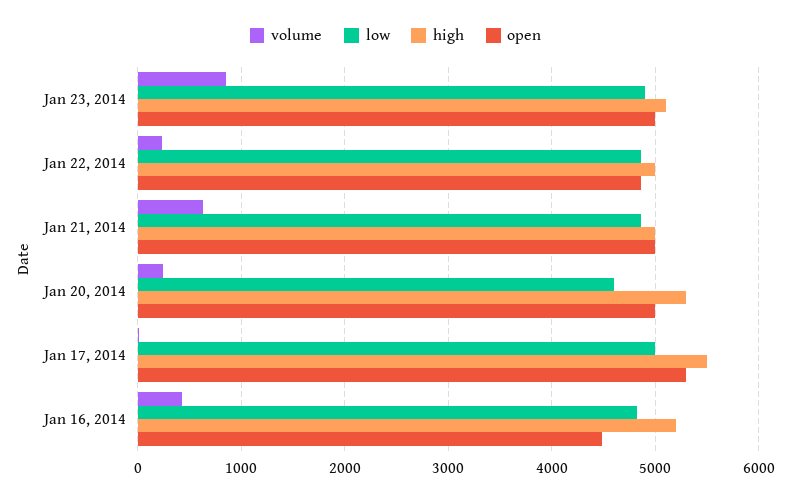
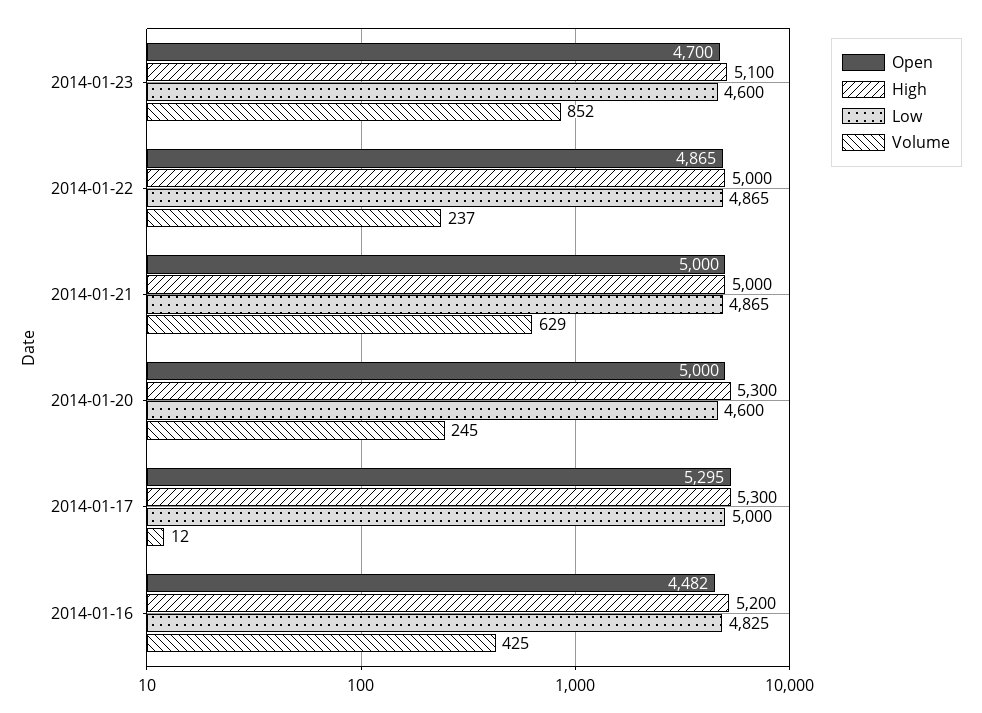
  {
    "volume": {
      "Jan 23, 2014": 852,
      "Jan 22, 2014": 237,
      "Jan 21, 2014": 629,
      "Jan 20, 2014": 245,
      "Jan 17, 2014": 12,
      "Jan 16, 2014": 425
    },
    "low": {
-     "Jan 23, 2014": 4900,
+     "Jan 23, 2014": 4600,
      "Jan 22, 2014": 4865,
      "Jan 21, 2014": 4865,
      "Jan 20, 2014": 4600,
      "Jan 17, 2014": 5000,
      "Jan 16, 2014": 4825
    },
    "high": {
      "Jan 23, 2014": 5100,
      "Jan 22, 2014": 5000,
      "Jan 21, 2014": 5000,
      "Jan 20, 2014": 5300,
-     "Jan 17, 2014": 5500,
+     "Jan 17, 2014": 5300,
      "Jan 16, 2014": 5200
    },
    "open": {
-     "Jan 23, 2014": 5000,
+     "Jan 23, 2014": 4700,
      "Jan 22, 2014": 4865,
      "Jan 21, 2014": 5000,
      "Jan 20, 2014": 5000,
      "Jan 17, 2014": 5295,
      "Jan 16, 2014": 4482
    }
  }

